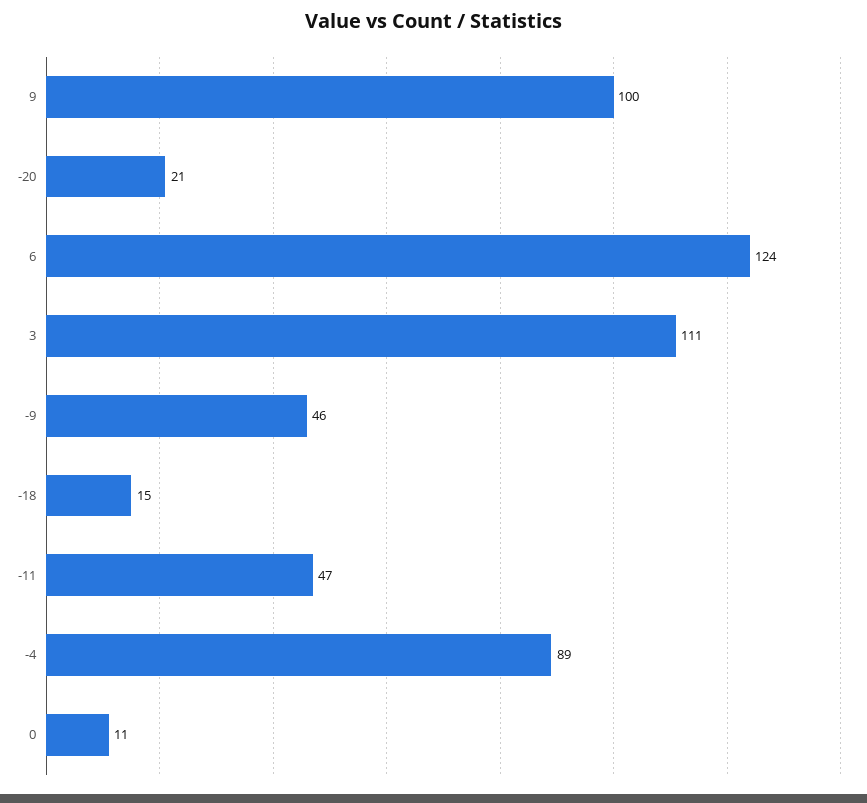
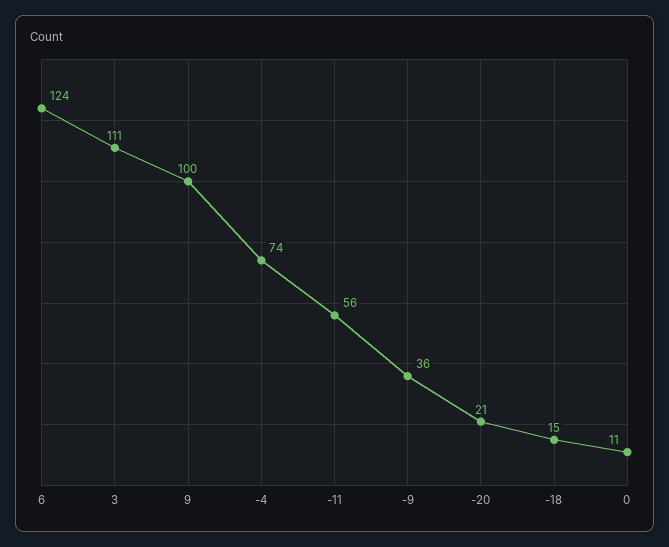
  {
    "9": 100,
    "-20": 21,
    "6": 124,
    "3": 111,
-   "-9": 46,
+   "-9": 36,
    "-18": 15,
-   "-11": 47,
+   "-11": 56,
-   "-4": 89,
+   "-4": 74,
    "0": 11
  }

